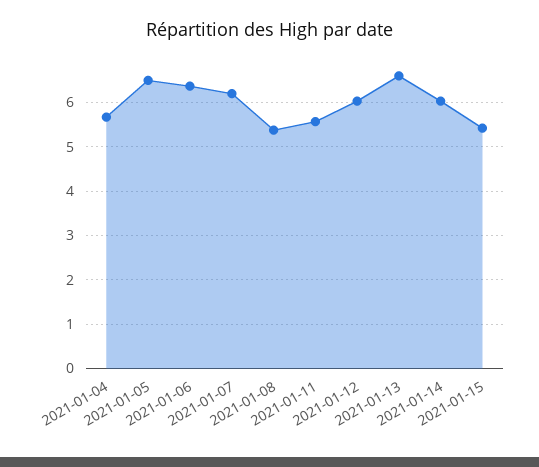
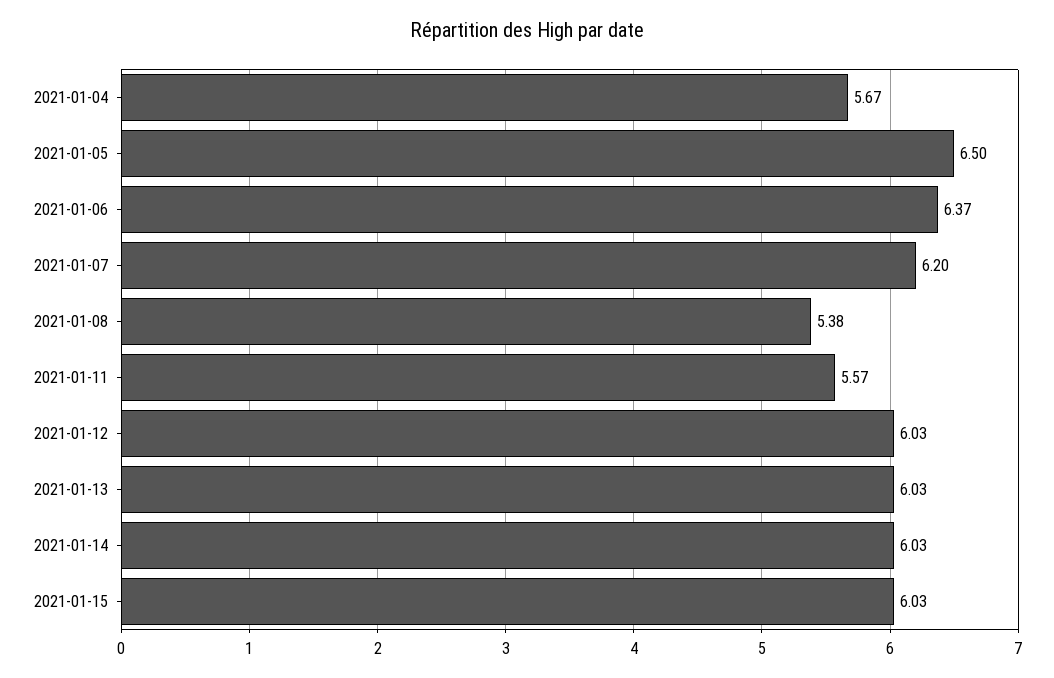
  {
    "2021-01-04": 5.67,
    "2021-01-05": 6.5,
    "2021-01-06": 6.37,
    "2021-01-07": 6.2,
    "2021-01-08": 5.38,
    "2021-01-11": 5.57,
    "2021-01-12": 6.03,
-   "2021-01-13": 6.6,
+   "2021-01-13": 6.03,
    "2021-01-14": 6.03,
-   "2021-01-15": 5.4
+   "2021-01-15": 6.03
  }

